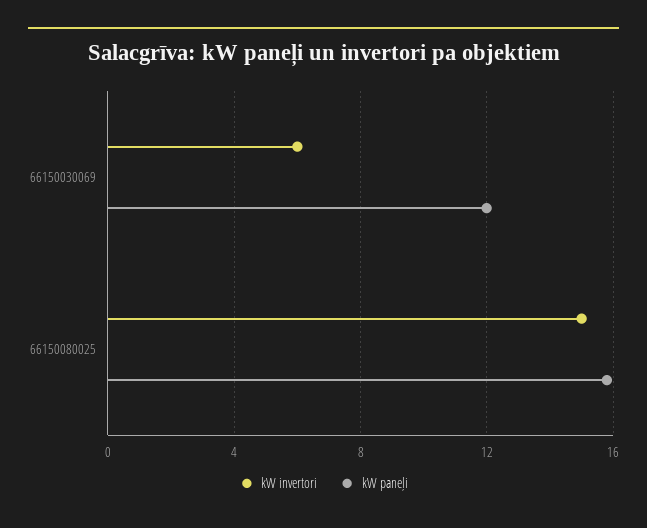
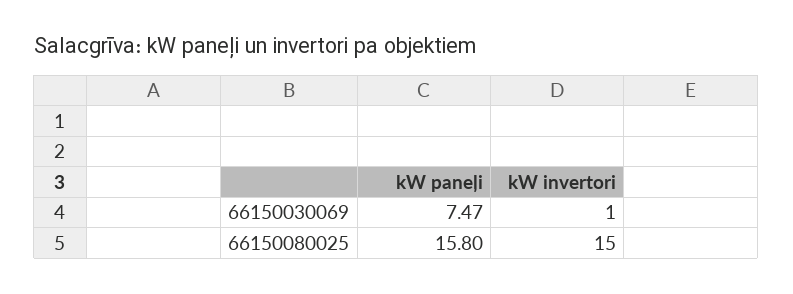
  {
    "kW invertori": {
-     "66150030069": 6,
+     "66150030069": 1,
      "66150080025": 15
    },
    "kW paneļi": {
-     "66150030069": 12,
+     "66150030069": 7.47,
      "66150080025": 15.8
    }
  }

